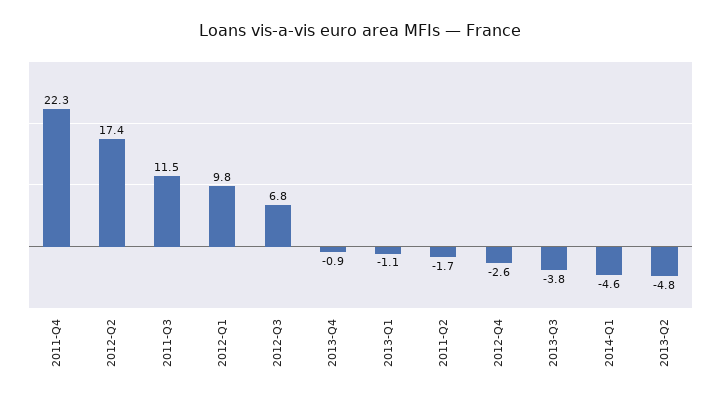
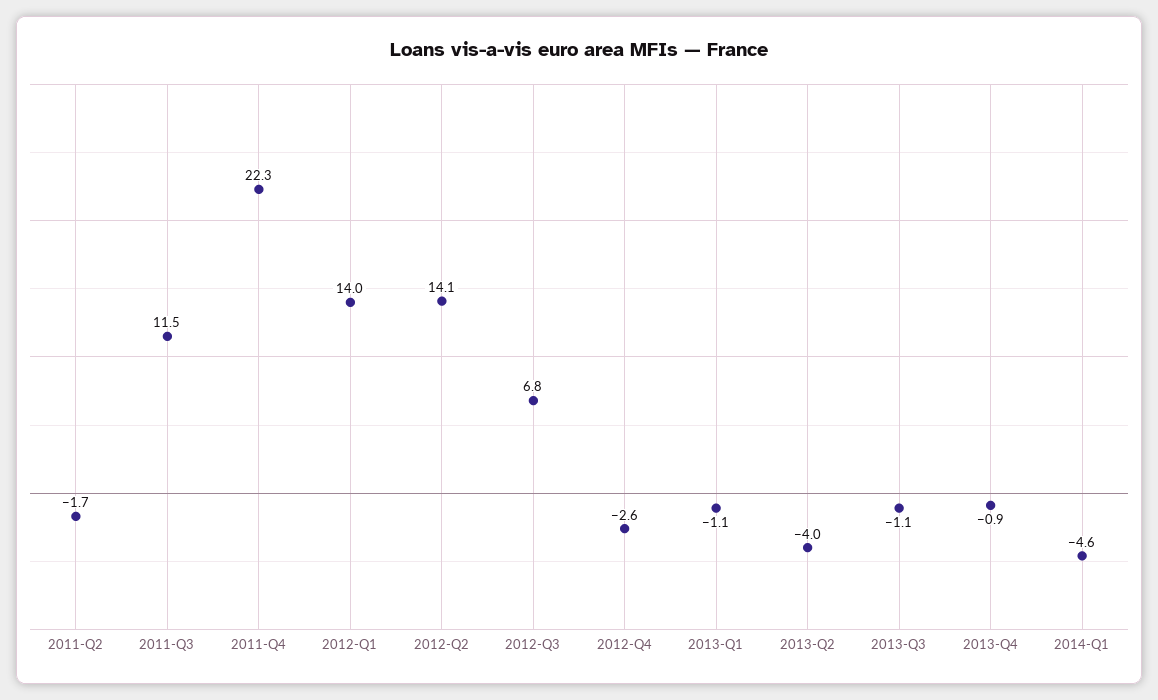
  {
    "2011-Q4": 22.3,
-   "2012-Q2": 17.4,
+   "2012-Q2": 14.1,
    "2011-Q3": 11.5,
-   "2012-Q1": 9.8,
+   "2012-Q1": 14,
    "2012-Q3": 6.8,
    "2013-Q4": -0.9,
    "2013-Q1": -1.1,
    "2011-Q2": -1.7,
    "2012-Q4": -2.6,
-   "2013-Q3": -3.8,
+   "2013-Q3": -1.1,
    "2014-Q1": -4.6,
-   "2013-Q2": -4.8
+   "2013-Q2": -4
  }

